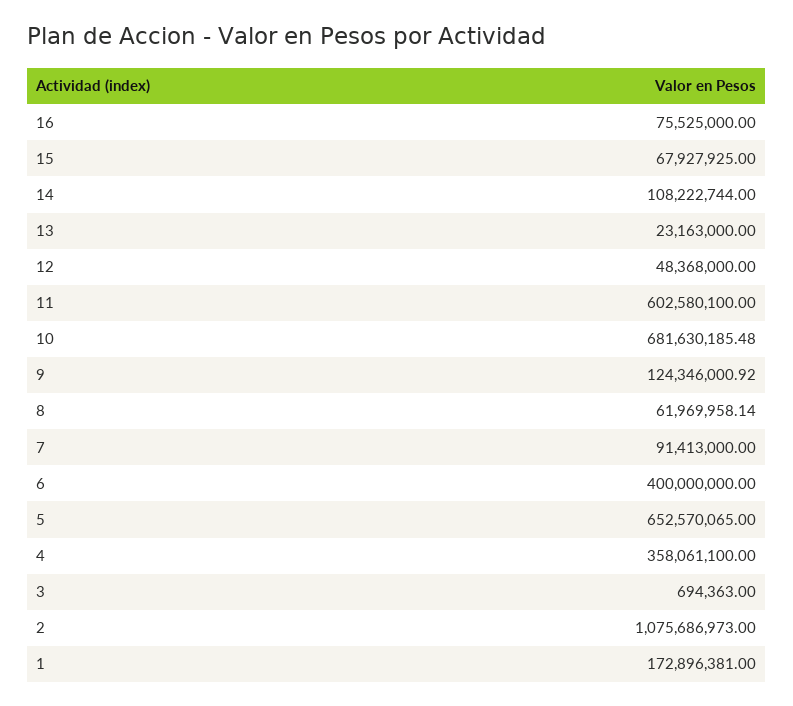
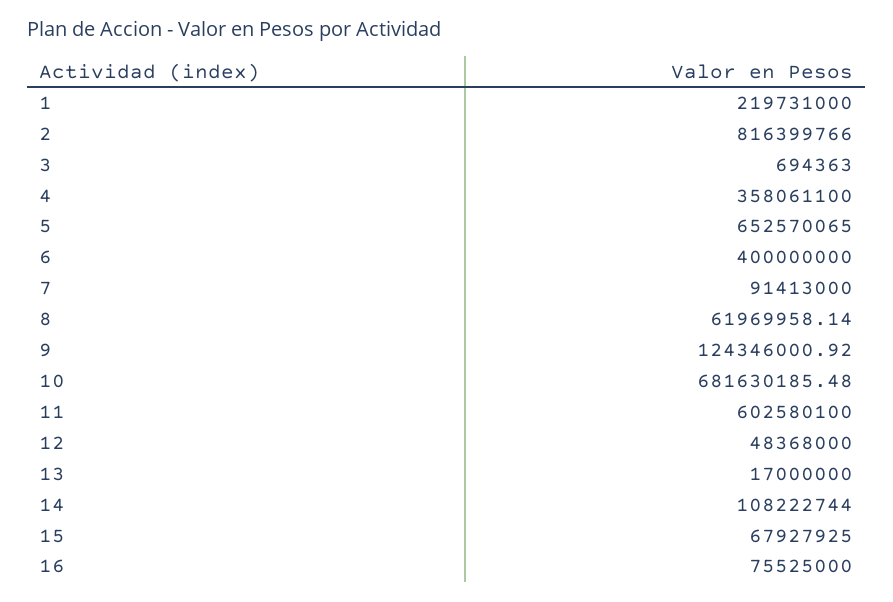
  {
    "16": 75525000,
    "15": 67927925,
    "14": 108222744,
-   "13": 23163000,
+   "13": 17000000,
    "12": 48368000,
    "11": 602580100,
    "10": 681630185.48,
    "9": 124346000.92,
    "8": 61969958.14,
    "7": 91413000,
    "6": 400000000,
    "5": 652570065,
    "4": 358061100,
    "3": 694363,
-   "2": 1075686973,
+   "2": 816399766,
-   "1": 172896381
+   "1": 219731000
  }

